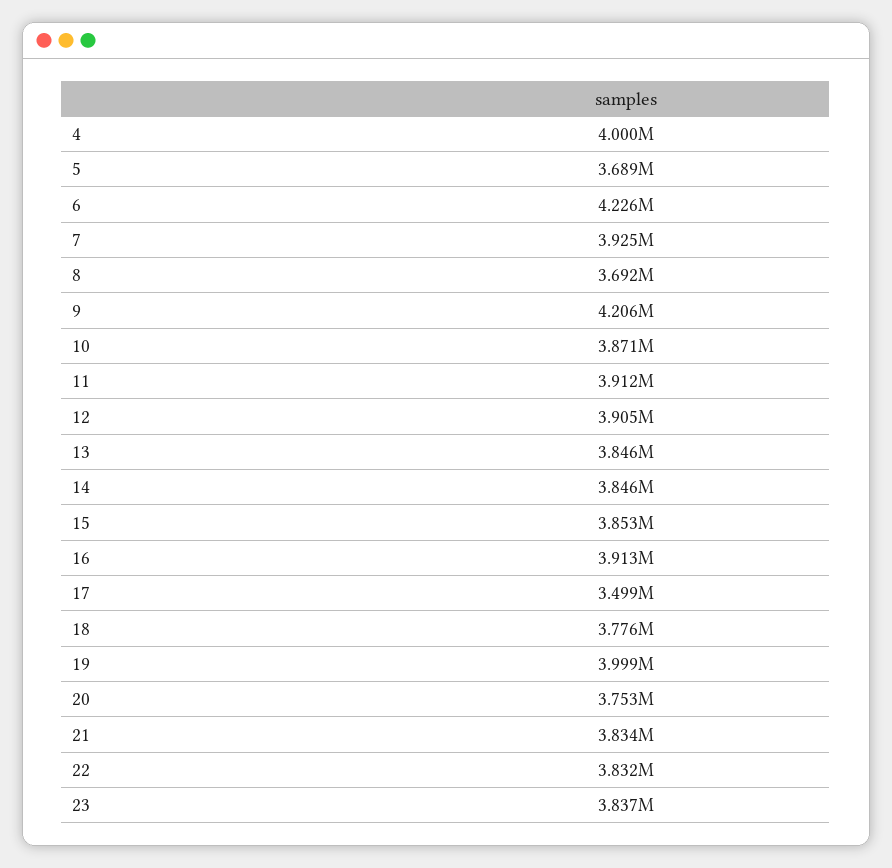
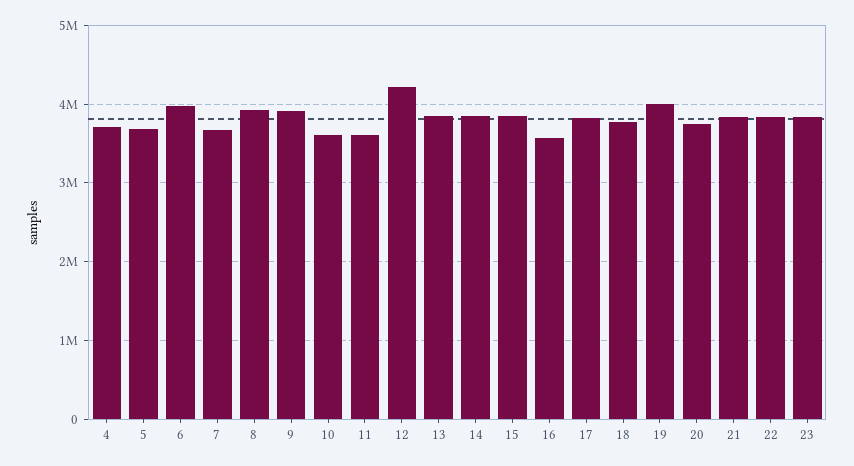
  {
-   "4": 4000000,
+   "4": 3700000,
    "5": 3689000,
-   "6": 4226000,
+   "6": 4000000,
-   "7": 3925000,
+   "7": 3700000,
-   "8": 3692000,
+   "8": 3900000,
-   "9": 4206000,
+   "9": 3900000,
-   "10": 3871000,
+   "10": 3600000,
-   "11": 3912000,
+   "11": 3600000,
-   "12": 3905000,
+   "12": 4200000,
    "13": 3846000,
    "14": 3846000,
    "15": 3853000,
-   "16": 3913000,
+   "16": 3600000,
-   "17": 3499000,
+   "17": 3800000,
    "18": 3776000,
    "19": 3999000,
    "20": 3753000,
    "21": 3834000,
    "22": 3832000,
    "23": 3837000
  }

